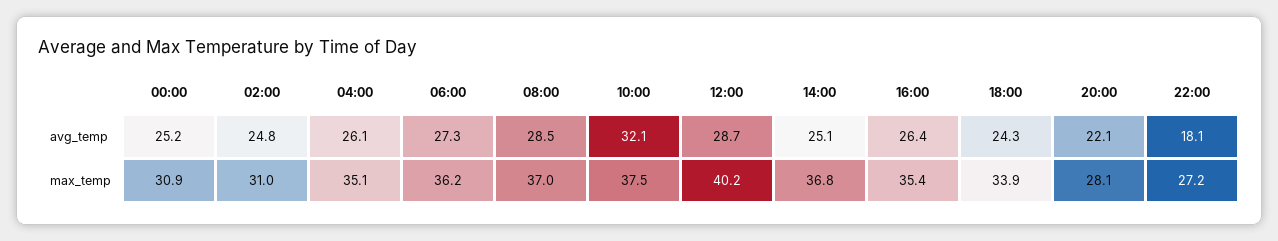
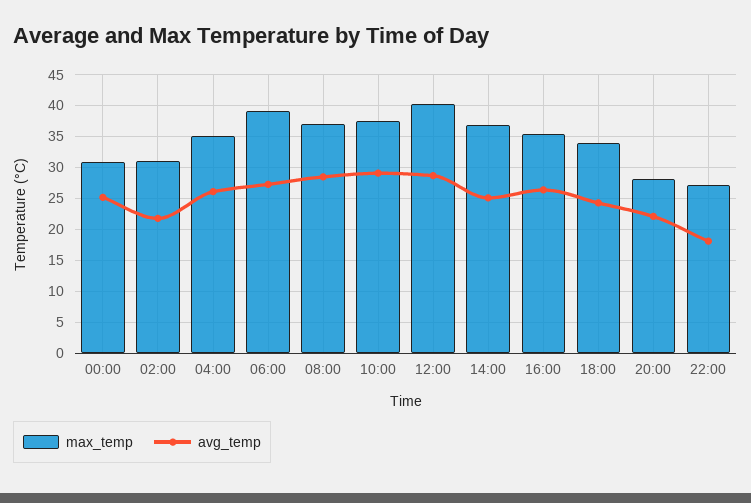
  {
    "avg_temp": {
      "00:00": 25.2,
-     "02:00": 24.8,
+     "02:00": 22,
      "04:00": 26.1,
      "06:00": 27.3,
      "08:00": 28.5,
-     "10:00": 32.1,
+     "10:00": 29,
      "12:00": 28.7,
      "14:00": 25.1,
      "16:00": 26.4,
      "18:00": 24.3,
      "20:00": 22.1,
      "22:00": 18.1
    },
    "max_temp": {
      "00:00": 30.9,
      "02:00": 31,
      "04:00": 35.1,
-     "06:00": 36.2,
+     "06:00": 39,
      "08:00": 37,
      "10:00": 37.5,
      "12:00": 40.2,
      "14:00": 36.8,
      "16:00": 35.4,
      "18:00": 33.9,
      "20:00": 28.1,
      "22:00": 27.2
    }
  }

